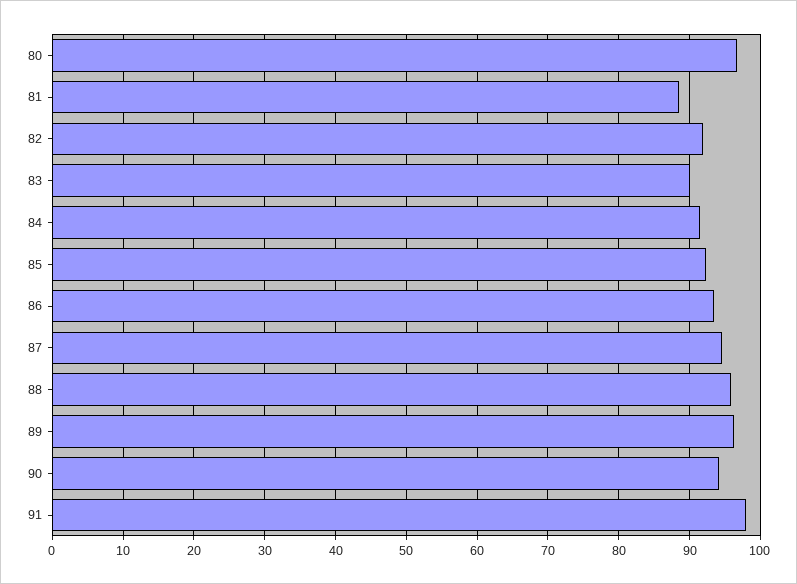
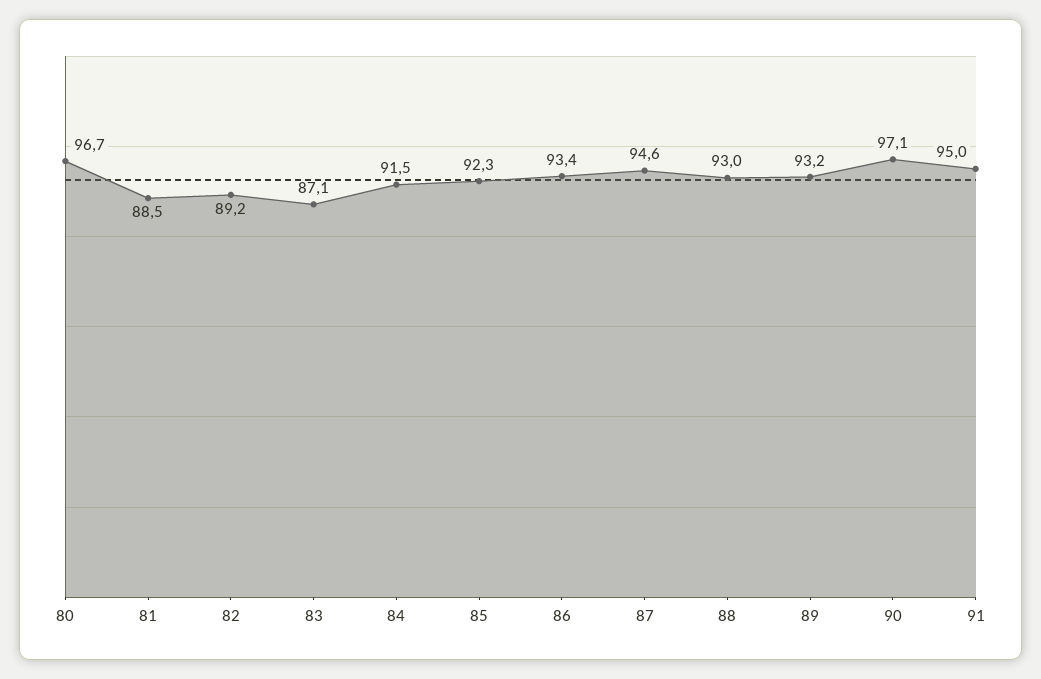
  {
    "80": 96.7,
    "81": 88.5,
-   "82": 92,
+   "82": 89.2,
-   "83": 90,
+   "83": 87.1,
    "84": 91.5,
    "85": 92.3,
    "86": 93.4,
    "87": 94.6,
-   "88": 96,
+   "88": 93,
-   "89": 96,
+   "89": 93.2,
-   "90": 94,
+   "90": 97.1,
-   "91": 98
+   "91": 95
  }

